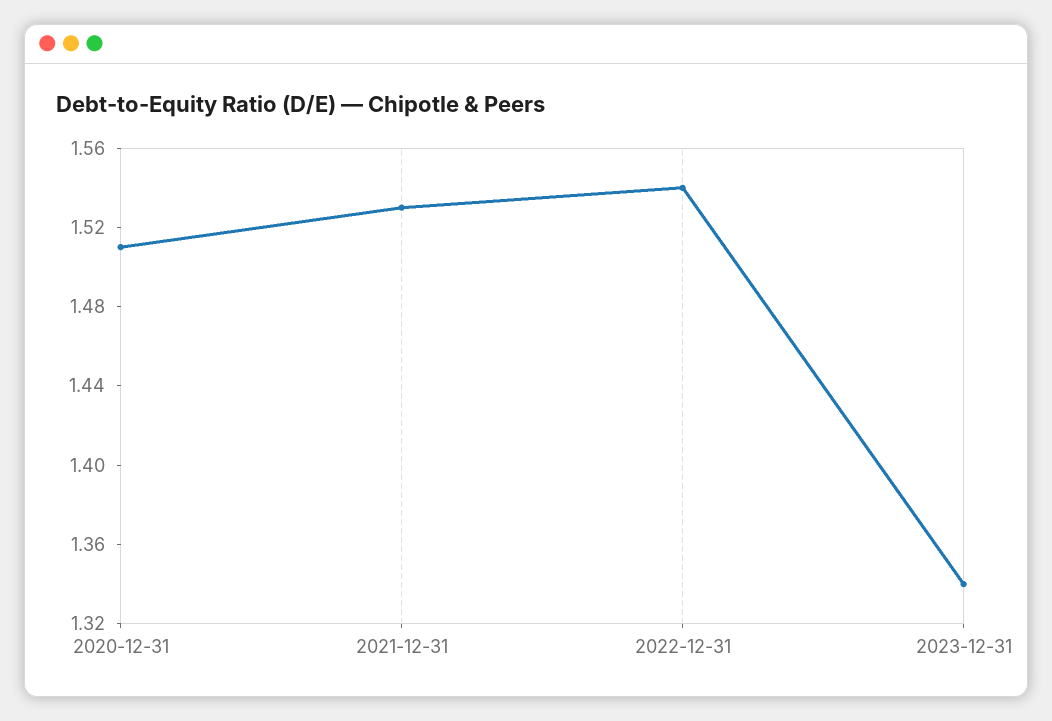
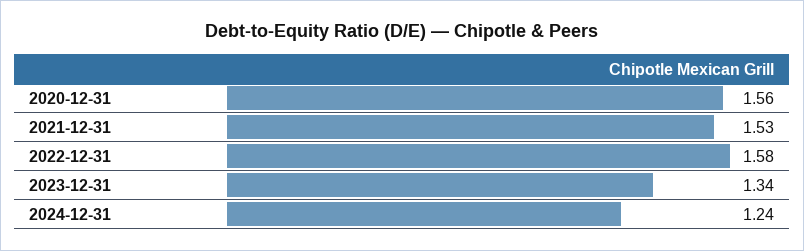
  {
-   "2020-12-31": 1.51,
+   "2020-12-31": 1.56,
    "2021-12-31": 1.53,
-   "2022-12-31": 1.54,
+   "2022-12-31": 1.58,
-   "2023-12-31": 1.34
+   "2023-12-31": 1.34,
+   "2024-12-31": 1.24
  }

